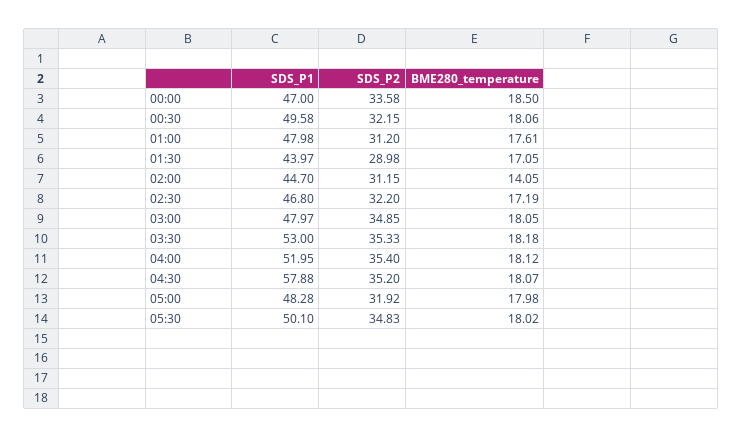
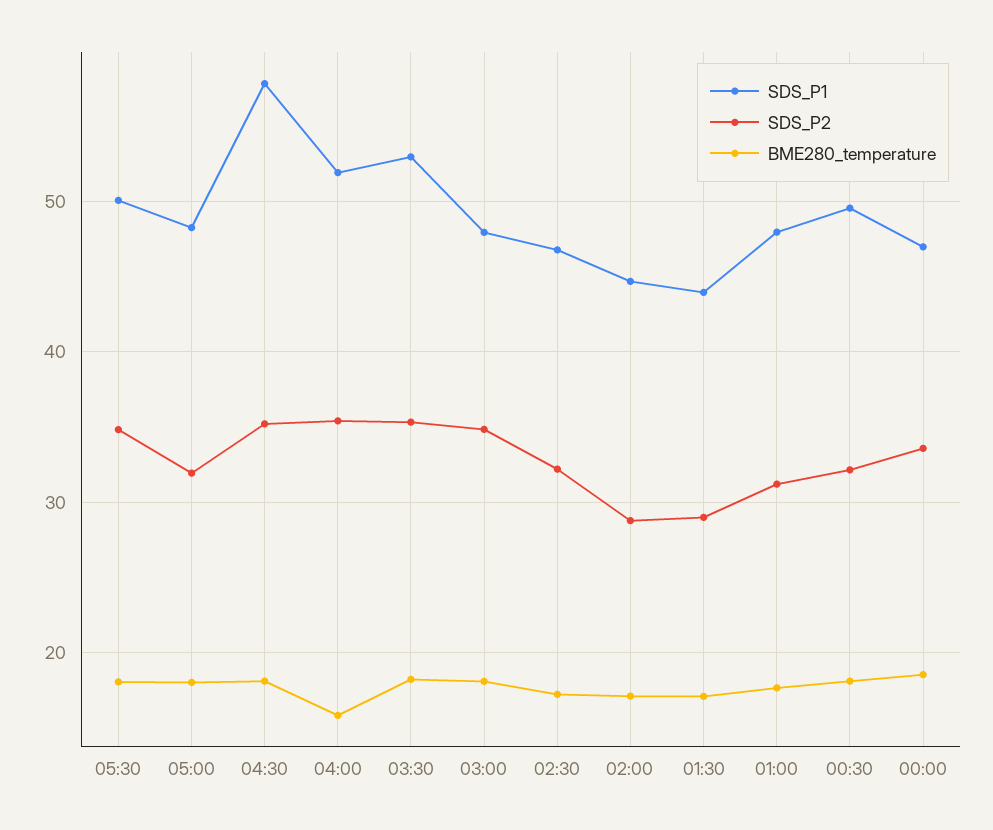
  {
    "SDS_P1": {
      "00:00": 47,
      "00:30": 49.58,
      "01:00": 47.98,
      "01:30": 43.97,
      "02:00": 44.7,
      "02:30": 46.8,
      "03:00": 47.97,
      "03:30": 53,
      "04:00": 51.95,
      "04:30": 57.88,
      "05:00": 48.28,
      "05:30": 50.1
    },
    "SDS_P2": {
      "00:00": 33.58,
      "00:30": 32.15,
      "01:00": 31.2,
      "01:30": 28.98,
-     "02:00": 31.15,
+     "02:00": 29,
      "02:30": 32.2,
      "03:00": 34.85,
      "03:30": 35.33,
      "04:00": 35.4,
      "04:30": 35.2,
      "05:00": 31.92,
      "05:30": 34.83
    },
    "BME280_temperature": {
      "00:00": 18.5,
      "00:30": 18.06,
      "01:00": 17.61,
      "01:30": 17.05,
-     "02:00": 14.05,
+     "02:00": 17,
      "02:30": 17.19,
      "03:00": 18.05,
      "03:30": 18.18,
-     "04:00": 18.12,
+     "04:00": 16,
      "04:30": 18.07,
      "05:00": 17.98,
      "05:30": 18.02
    }
  }

